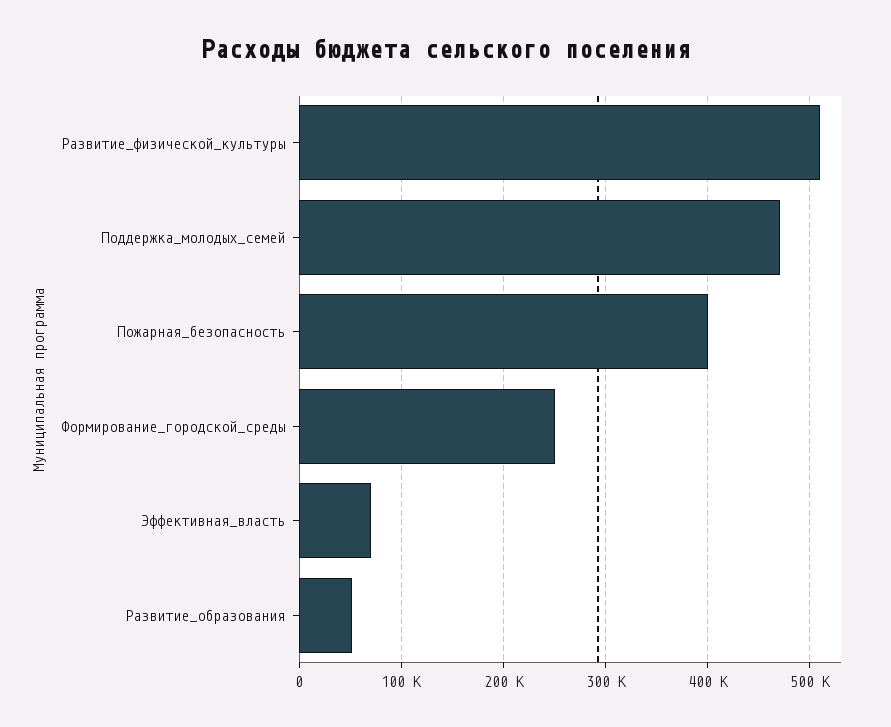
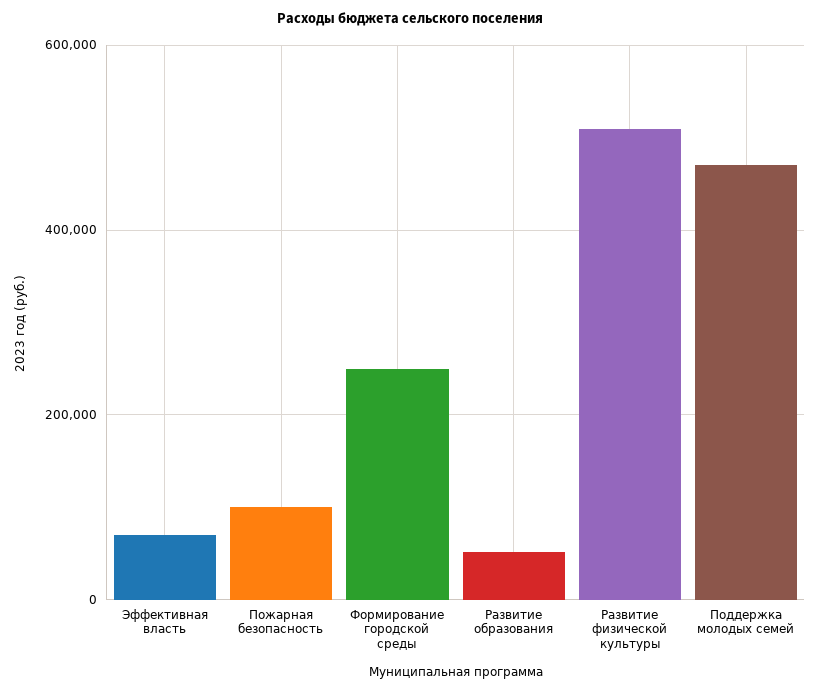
  {
    "Развитие_физической_культуры": 510000,
    "Поддержка_молодых_семей": 470000,
-   "Пожарная_безопасность": 400000,
+   "Пожарная_безопасность": 100000,
    "Формирование_городской_среды": 250000,
    "Эффективная_власть": 70000,
    "Развитие_образования": 50000
  }

